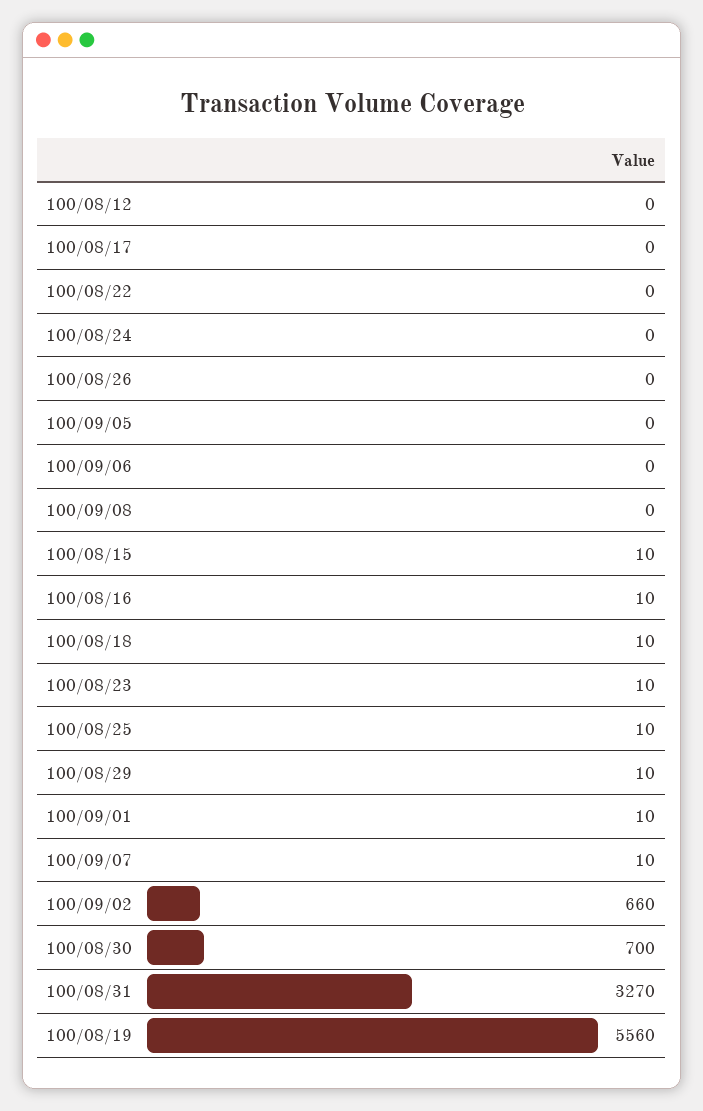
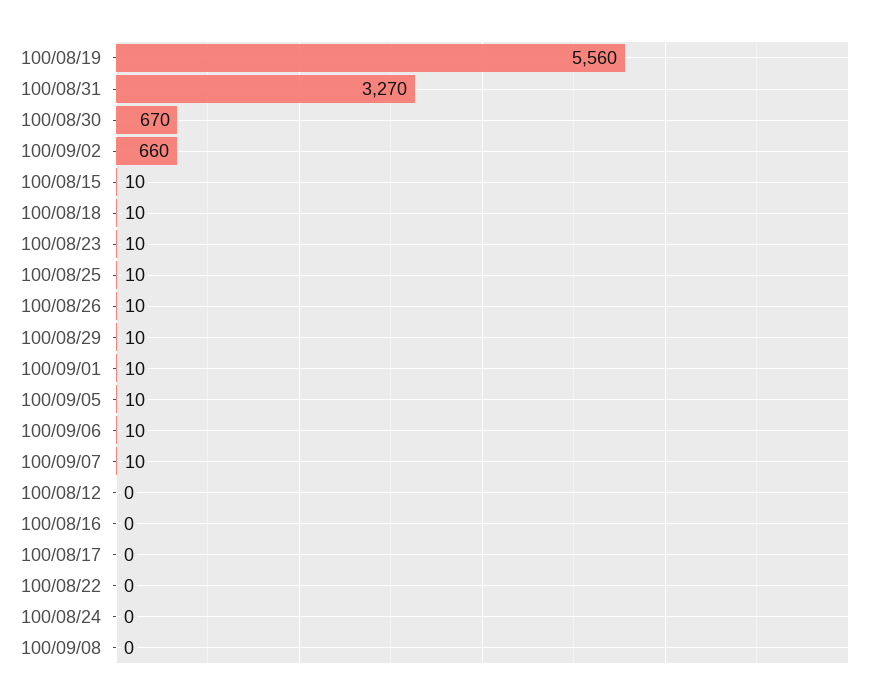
  {
    "100/08/12": 0,
    "100/08/17": 0,
    "100/08/22": 0,
    "100/08/24": 0,
-   "100/08/26": 0,
+   "100/08/26": 10,
-   "100/09/05": 0,
+   "100/09/05": 10,
-   "100/09/06": 0,
+   "100/09/06": 10,
    "100/09/08": 0,
    "100/08/15": 10,
-   "100/08/16": 10,
+   "100/08/16": 0,
    "100/08/18": 10,
    "100/08/23": 10,
    "100/08/25": 10,
    "100/08/29": 10,
    "100/09/01": 10,
    "100/09/07": 10,
    "100/09/02": 660,
-   "100/08/30": 700,
+   "100/08/30": 670,
    "100/08/31": 3270,
    "100/08/19": 5560
  }

